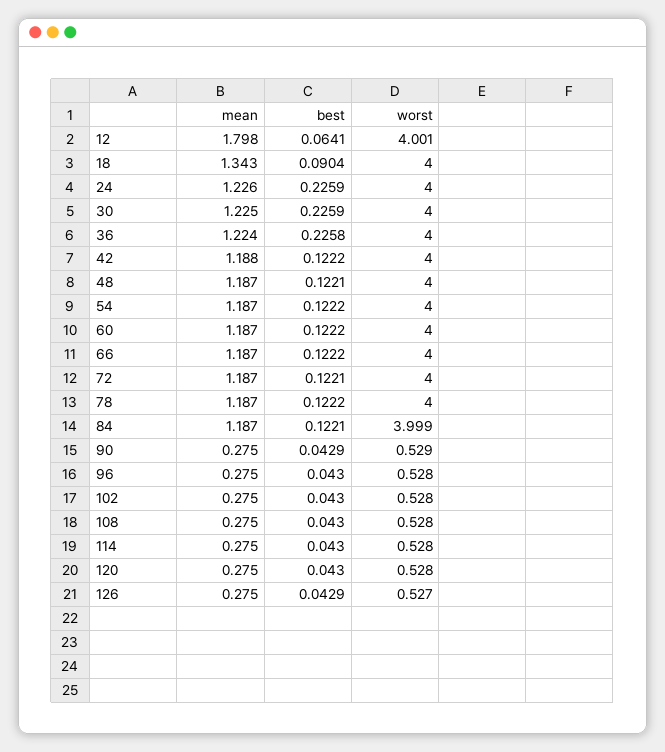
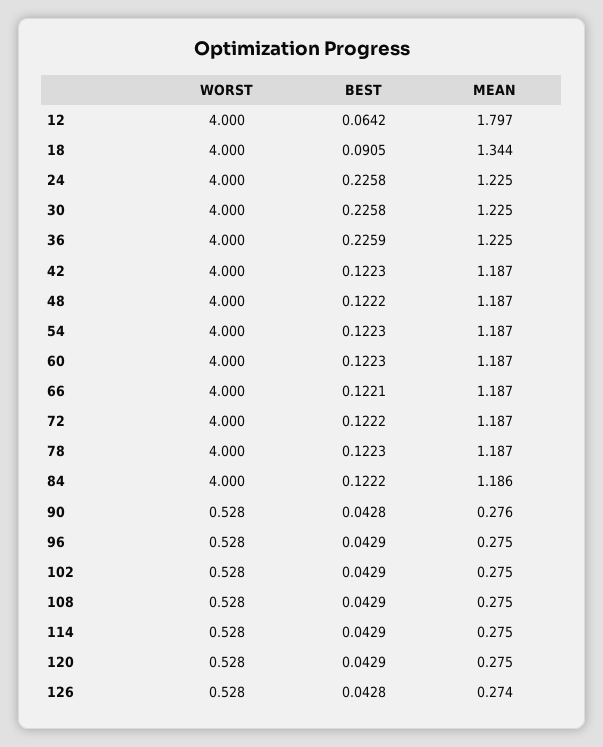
  {
    "mean": {
-     "12": 1.798,
+     "12": 1.797,
-     "18": 1.343,
+     "18": 1.344,
-     "24": 1.226,
+     "24": 1.225,
      "30": 1.225,
-     "36": 1.224,
+     "36": 1.225,
-     "42": 1.188,
+     "42": 1.187,
      "48": 1.187,
      "54": 1.187,
      "60": 1.187,
      "66": 1.187,
      "72": 1.187,
      "78": 1.187,
-     "84": 1.187,
+     "84": 1.186,
-     "90": 0.275,
+     "90": 0.276,
      "96": 0.275,
      "102": 0.275,
      "108": 0.275,
      "114": 0.275,
      "120": 0.275,
-     "126": 0.275
+     "126": 0.274
    },
    "best": {
-     "12": 0.0641,
+     "12": 0.0642,
-     "18": 0.0904,
+     "18": 0.0905,
-     "24": 0.2259,
+     "24": 0.2258,
-     "30": 0.2259,
+     "30": 0.2258,
-     "36": 0.2258,
+     "36": 0.2259,
-     "42": 0.1222,
+     "42": 0.1223,
-     "48": 0.1221,
+     "48": 0.1222,
-     "54": 0.1222,
+     "54": 0.1223,
-     "60": 0.1222,
+     "60": 0.1223,
-     "66": 0.1222,
+     "66": 0.1221,
-     "72": 0.1221,
+     "72": 0.1222,
-     "78": 0.1222,
+     "78": 0.1223,
-     "84": 0.1221,
+     "84": 0.1222,
-     "90": 0.0429,
+     "90": 0.0428,
-     "96": 0.043,
+     "96": 0.0429,
-     "102": 0.043,
+     "102": 0.0429,
-     "108": 0.043,
+     "108": 0.0429,
-     "114": 0.043,
+     "114": 0.0429,
-     "120": 0.043,
+     "120": 0.0429,
-     "126": 0.0429
+     "126": 0.0428
    },
    "worst": {
-     "12": 4.001,
+     "12": 4,
      "18": 4,
      "24": 4,
      "30": 4,
      "36": 4,
      "42": 4,
      "48": 4,
      "54": 4,
      "60": 4,
      "66": 4,
      "72": 4,
      "78": 4,
-     "84": 3.999,
+     "84": 4,
-     "90": 0.529,
+     "90": 0.528,
      "96": 0.528,
      "102": 0.528,
      "108": 0.528,
      "114": 0.528,
      "120": 0.528,
-     "126": 0.527
+     "126": 0.528
    }
  }

